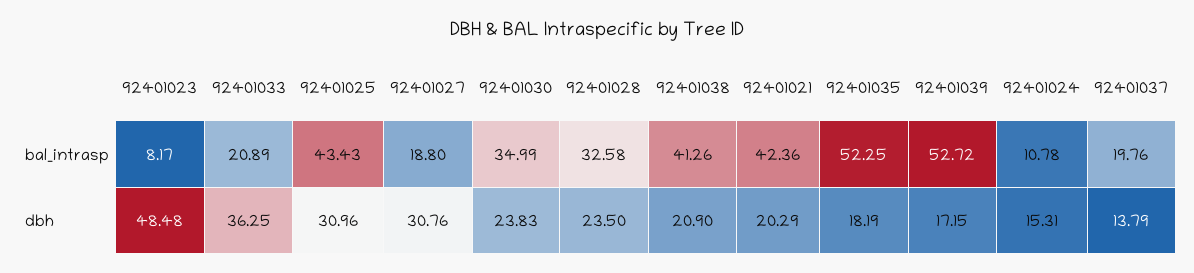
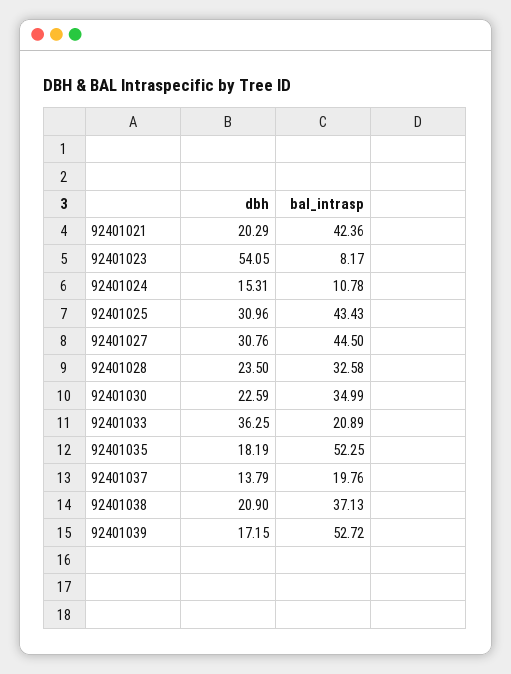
  {
    "92401023": {
      "bal_intrasp": 8.17,
-     "dbh": 48.48
+     "dbh": 54.05
    },
    "92401033": {
      "bal_intrasp": 20.89,
      "dbh": 36.25
    },
    "92401025": {
      "bal_intrasp": 43.43,
      "dbh": 30.96
    },
    "92401027": {
-     "bal_intrasp": 18.8,
+     "bal_intrasp": 44.5,
      "dbh": 30.76
    },
    "92401030": {
      "bal_intrasp": 34.99,
-     "dbh": 23.83
+     "dbh": 22.59
    },
    "92401028": {
      "bal_intrasp": 32.58,
      "dbh": 23.5
    },
    "92401038": {
-     "bal_intrasp": 41.26,
+     "bal_intrasp": 37.13,
      "dbh": 20.9
    },
    "92401021": {
      "bal_intrasp": 42.36,
      "dbh": 20.29
    },
    "92401035": {
      "bal_intrasp": 52.25,
      "dbh": 18.19
    },
    "92401039": {
      "bal_intrasp": 52.72,
      "dbh": 17.15
    },
    "92401024": {
      "bal_intrasp": 10.78,
      "dbh": 15.31
    },
    "92401037": {
      "bal_intrasp": 19.76,
      "dbh": 13.79
    }
  }

